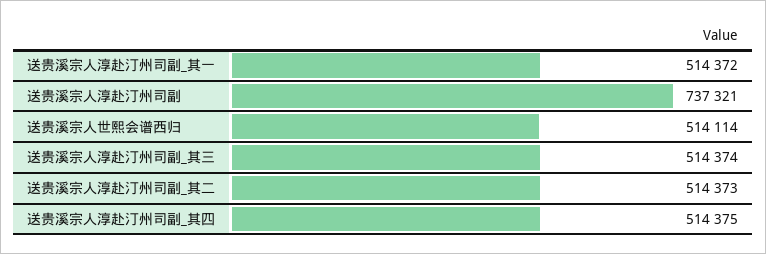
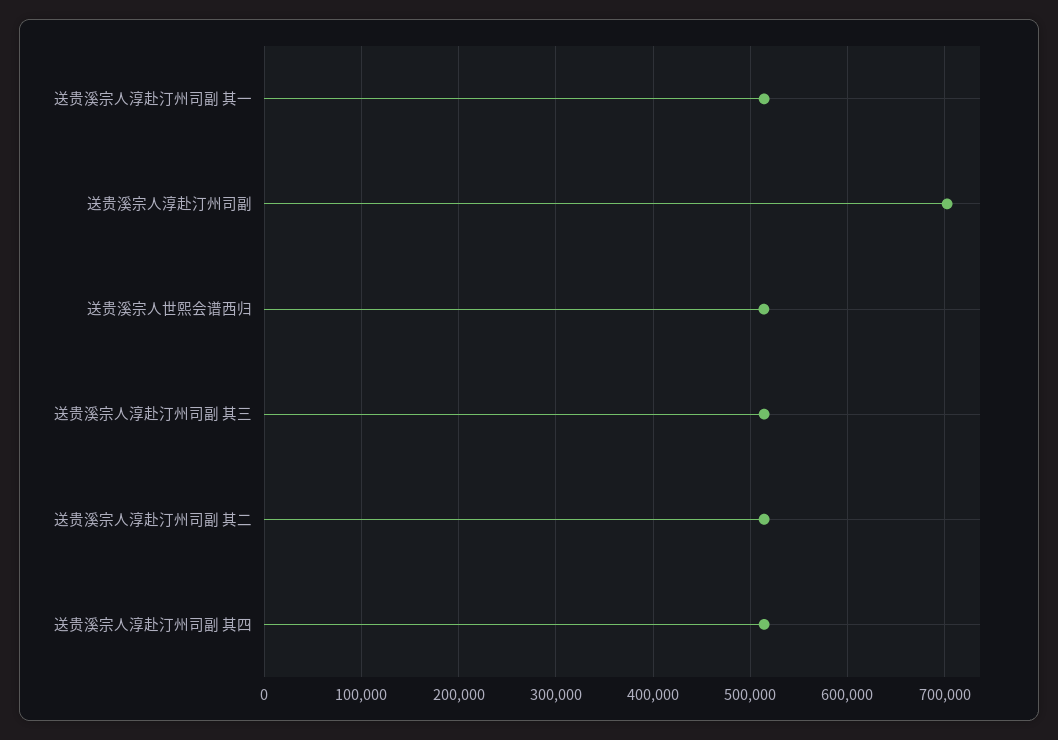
  {
    "送贵溪宗人淳赴汀州司副_其一": 514372,
-   "送贵溪宗人淳赴汀州司副": 737321,
+   "送贵溪宗人淳赴汀州司副": 700000,
    "送贵溪宗人世熙会谱西归": 514114,
    "送贵溪宗人淳赴汀州司副_其三": 514374,
    "送贵溪宗人淳赴汀州司副_其二": 514373,
    "送贵溪宗人淳赴汀州司副_其四": 514375
  }

